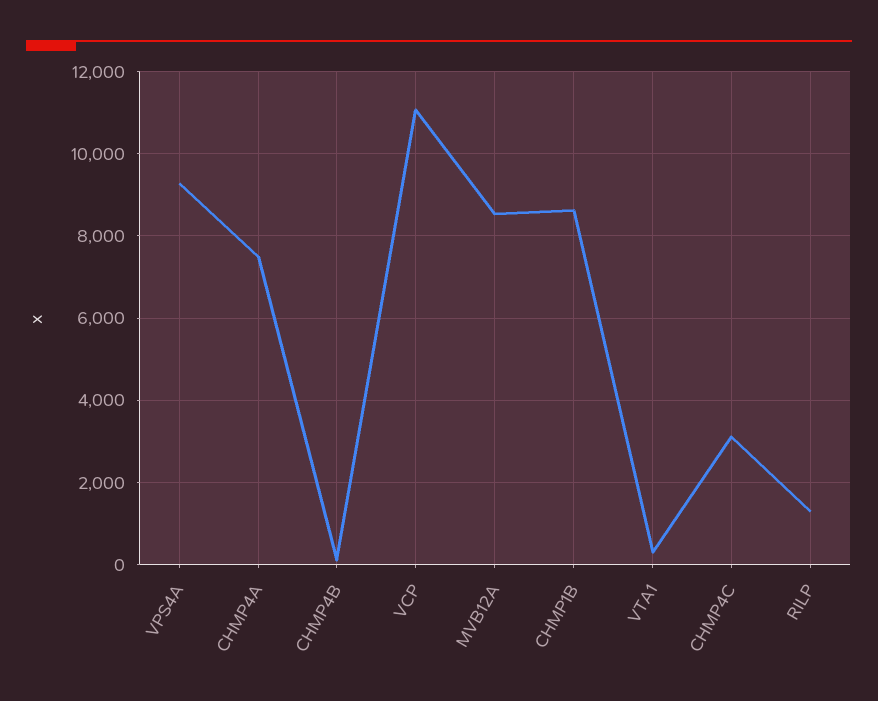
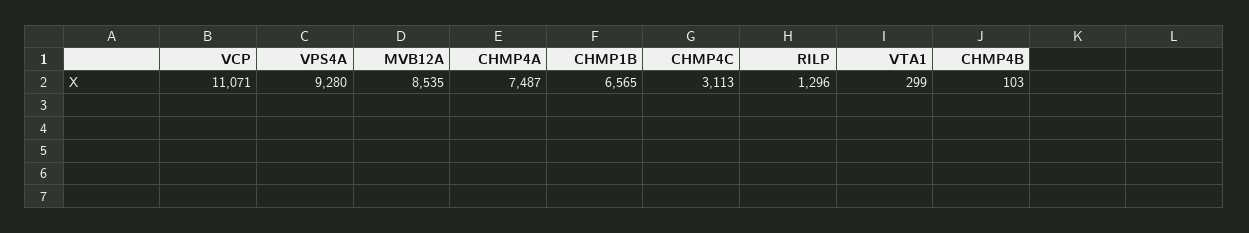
  {
    "VPS4A": 9280,
    "CHMP4A": 7487,
    "CHMP4B": 103,
    "VCP": 11071,
    "MVB12A": 8535,
-   "CHMP1B": 8600,
+   "CHMP1B": 6565,
    "VTA1": 299,
    "CHMP4C": 3113,
    "RILP": 1296
  }

